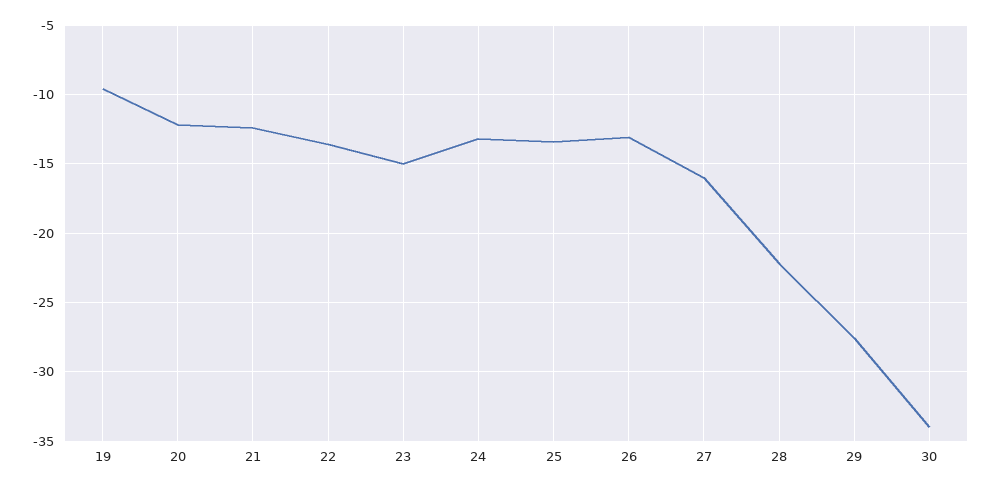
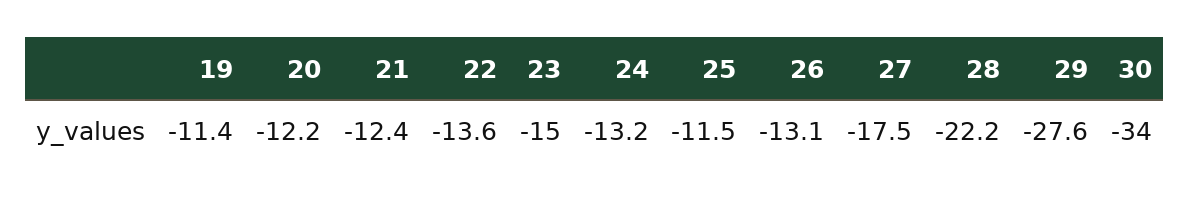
  {
-   "19": -9.5,
+   "19": -11.4,
    "20": -12.2,
    "21": -12.4,
    "22": -13.6,
    "23": -15,
    "24": -13.2,
-   "25": -13.5,
+   "25": -11.5,
    "26": -13.1,
-   "27": -16,
+   "27": -17.5,
    "28": -22.2,
    "29": -27.6,
    "30": -34
  }

